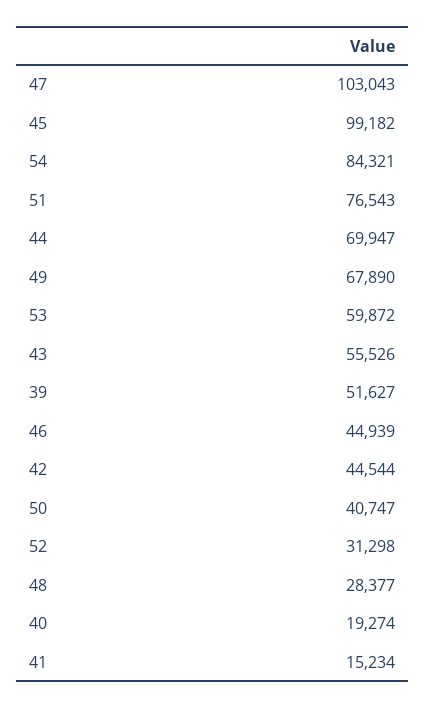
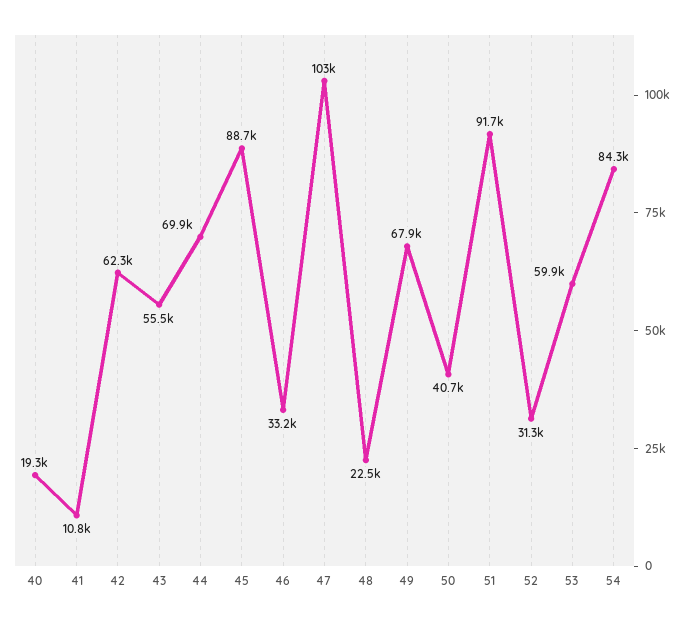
  {
    "47": 103043,
-   "45": 99182,
+   "45": 88700,
    "54": 84321,
-   "51": 76543,
+   "51": 91700,
    "44": 69947,
    "49": 67890,
    "53": 59872,
    "43": 55526,
-   "39": 51627,
-   "46": 44939,
+   "46": 33200,
-   "42": 44544,
+   "42": 62300,
    "50": 40747,
    "52": 31298,
-   "48": 28377,
+   "48": 22500,
    "40": 19274,
-   "41": 15234
+   "41": 10800
  }

